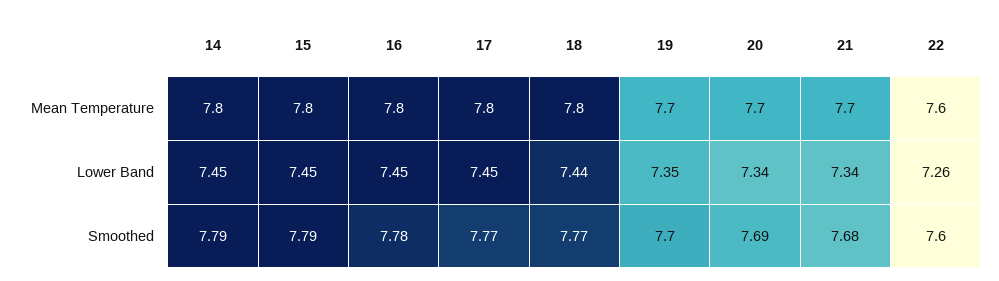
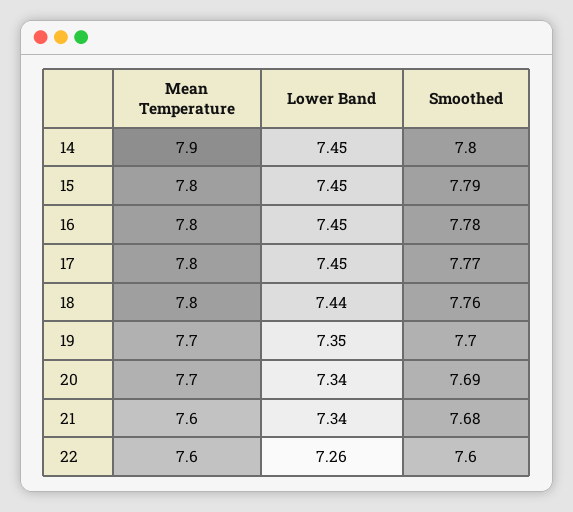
  {
    "14": {
-     "Mean Temperature": 7.8,
+     "Mean Temperature": 7.9,
      "Lower Band": 7.45,
-     "Smoothed": 7.79
+     "Smoothed": 7.8
    },
    "15": {
      "Mean Temperature": 7.8,
      "Lower Band": 7.45,
      "Smoothed": 7.79
    },
    "16": {
      "Mean Temperature": 7.8,
      "Lower Band": 7.45,
      "Smoothed": 7.78
    },
    "17": {
      "Mean Temperature": 7.8,
      "Lower Band": 7.45,
      "Smoothed": 7.77
    },
    "18": {
      "Mean Temperature": 7.8,
      "Lower Band": 7.44,
-     "Smoothed": 7.77
+     "Smoothed": 7.76
    },
    "19": {
      "Mean Temperature": 7.7,
      "Lower Band": 7.35,
      "Smoothed": 7.7
    },
    "20": {
      "Mean Temperature": 7.7,
      "Lower Band": 7.34,
      "Smoothed": 7.69
    },
    "21": {
-     "Mean Temperature": 7.7,
+     "Mean Temperature": 7.6,
      "Lower Band": 7.34,
      "Smoothed": 7.68
    },
    "22": {
      "Mean Temperature": 7.6,
      "Lower Band": 7.26,
      "Smoothed": 7.6
    }
  }

